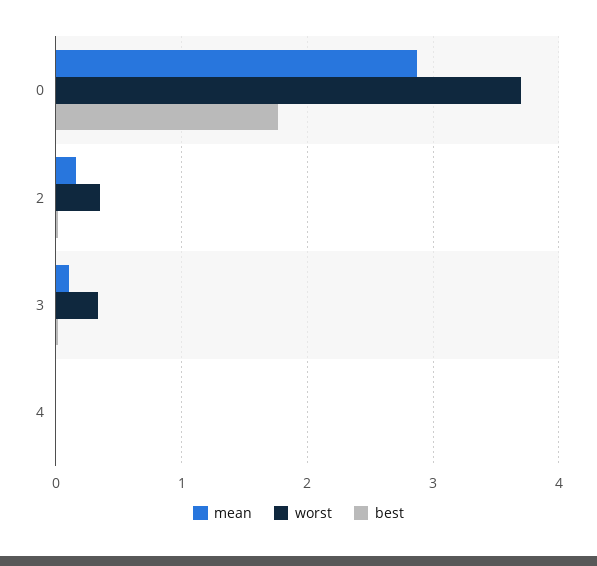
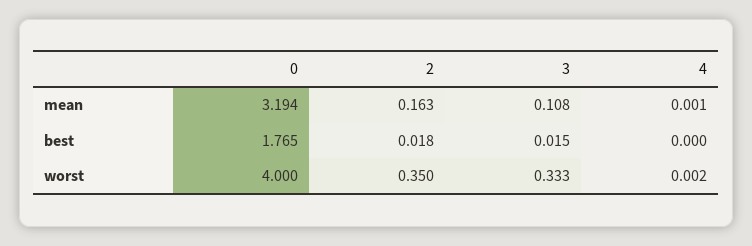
  {
    "mean": {
-     "0": 2.9,
+     "0": 3.194,
      "2": 0.163,
      "3": 0.108,
      "4": 0.001
    },
    "worst": {
-     "0": 3.7,
+     "0": 4,
      "2": 0.35,
      "3": 0.333,
      "4": 0.002
    },
    "best": {
      "0": 1.765,
      "2": 0.018,
      "3": 0.015,
      "4": 0
    }
  }

